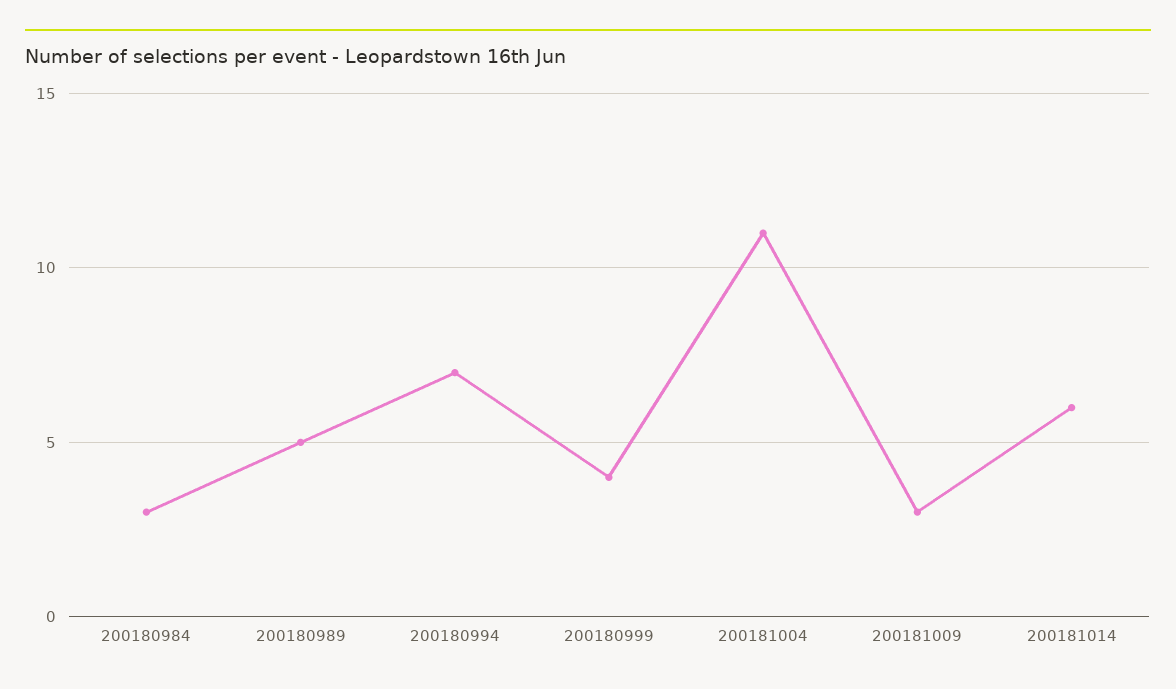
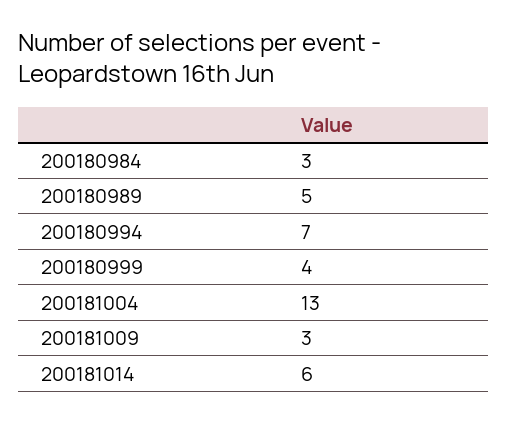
  {
    "200180984": 3,
    "200180989": 5,
    "200180994": 7,
    "200180999": 4,
-   "200181004": 11,
+   "200181004": 13,
    "200181009": 3,
    "200181014": 6
  }

